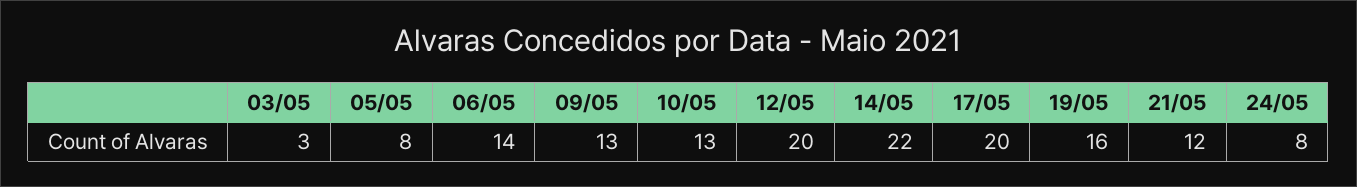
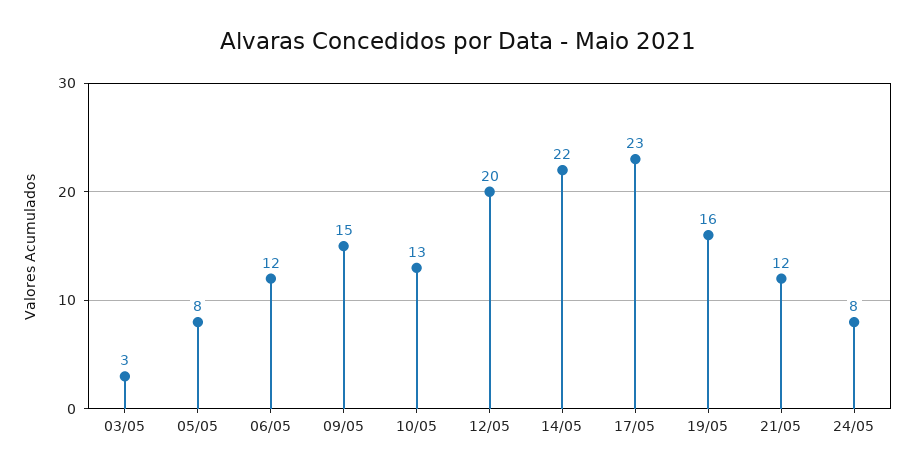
  {
    "03/05": 3,
    "05/05": 8,
-   "06/05": 14,
+   "06/05": 12,
-   "09/05": 13,
+   "09/05": 15,
    "10/05": 13,
    "12/05": 20,
    "14/05": 22,
-   "17/05": 20,
+   "17/05": 23,
    "19/05": 16,
    "21/05": 12,
    "24/05": 8
  }

